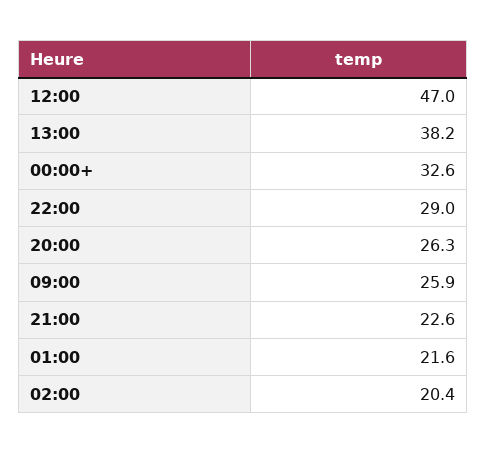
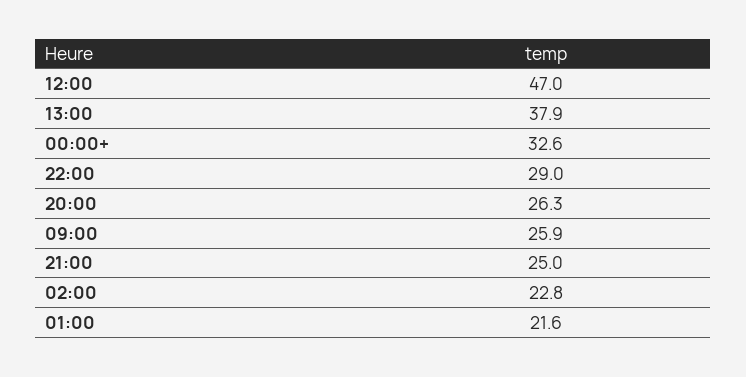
  {
    "12:00": 47,
-   "13:00": 38.2,
+   "13:00": 37.9,
    "00:00+": 32.6,
    "22:00": 29,
    "20:00": 26.3,
    "09:00": 25.9,
-   "21:00": 22.6,
+   "21:00": 25,
    "01:00": 21.6,
-   "02:00": 20.4
+   "02:00": 22.8
  }

